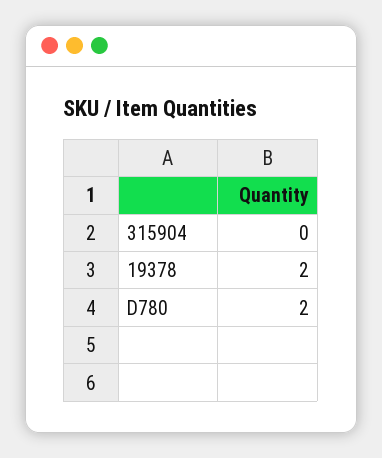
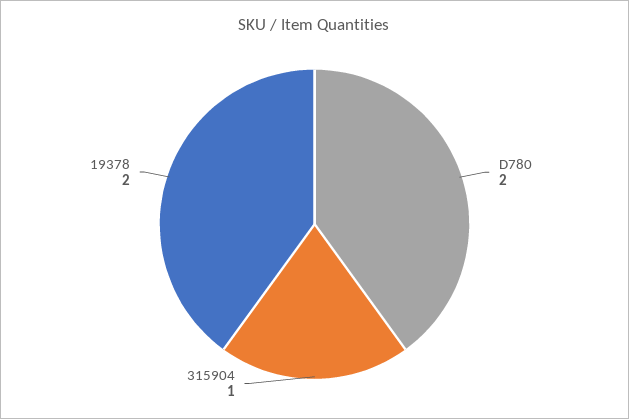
  {
-   "315904": 0,
+   "315904": 1,
    "19378": 2,
    "D780": 2
  }

